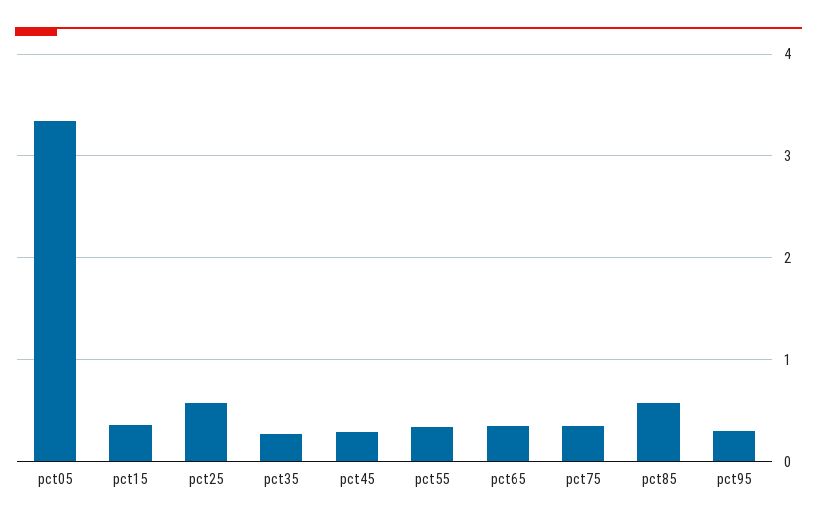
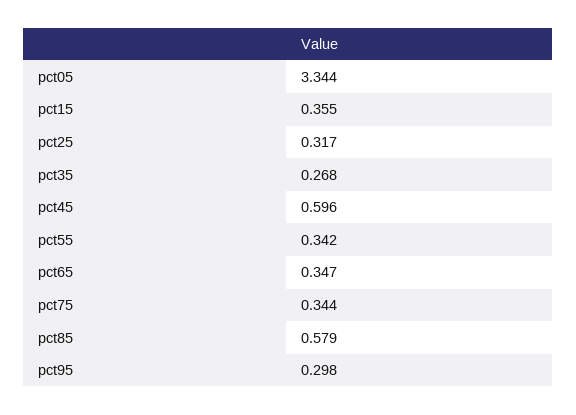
  {
    "pct05": 3.344,
    "pct15": 0.355,
-   "pct25": 0.6,
+   "pct25": 0.317,
    "pct35": 0.268,
-   "pct45": 0.3,
+   "pct45": 0.596,
    "pct55": 0.342,
    "pct65": 0.347,
    "pct75": 0.344,
    "pct85": 0.579,
    "pct95": 0.298
  }

